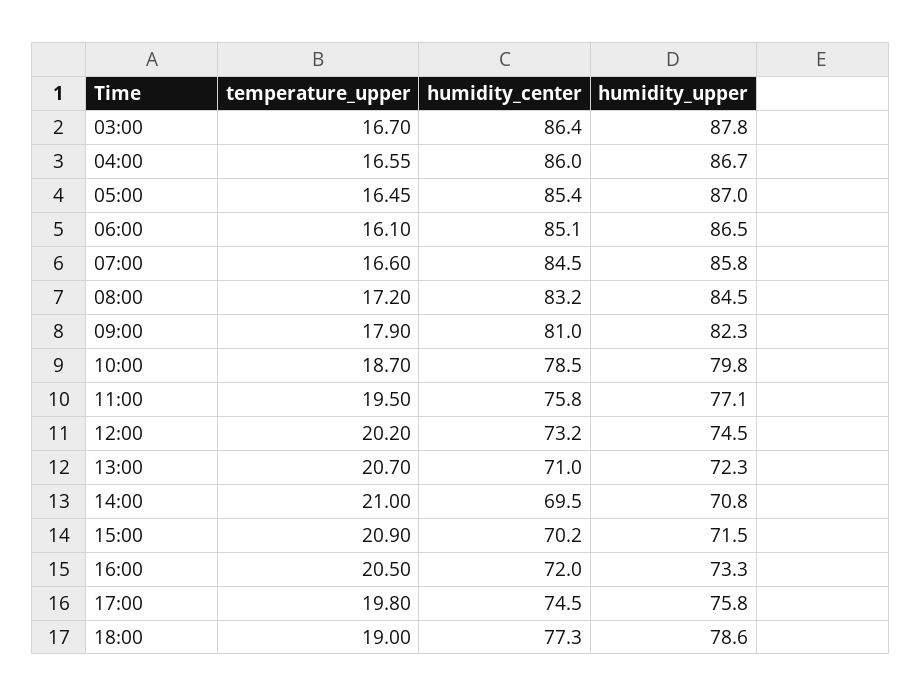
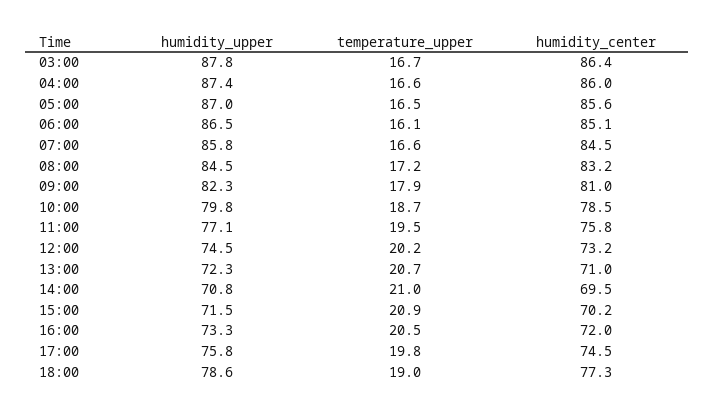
  {
    "temperature_upper": {
      "03:00": 16.7,
      "04:00": 16.55,
      "05:00": 16.45,
      "06:00": 16.1,
      "07:00": 16.6,
      "08:00": 17.2,
      "09:00": 17.9,
      "10:00": 18.7,
      "11:00": 19.5,
      "12:00": 20.2,
      "13:00": 20.7,
      "14:00": 21,
      "15:00": 20.9,
      "16:00": 20.5,
      "17:00": 19.8,
      "18:00": 19
    },
    "humidity_center": {
      "03:00": 86.4,
      "04:00": 86,
-     "05:00": 85.4,
+     "05:00": 85.6,
      "06:00": 85.1,
      "07:00": 84.5,
      "08:00": 83.2,
      "09:00": 81,
      "10:00": 78.5,
      "11:00": 75.8,
      "12:00": 73.2,
      "13:00": 71,
      "14:00": 69.5,
      "15:00": 70.2,
      "16:00": 72,
      "17:00": 74.5,
      "18:00": 77.3
    },
    "humidity_upper": {
      "03:00": 87.8,
-     "04:00": 86.7,
+     "04:00": 87.4,
      "05:00": 87,
      "06:00": 86.5,
      "07:00": 85.8,
      "08:00": 84.5,
      "09:00": 82.3,
      "10:00": 79.8,
      "11:00": 77.1,
      "12:00": 74.5,
      "13:00": 72.3,
      "14:00": 70.8,
      "15:00": 71.5,
      "16:00": 73.3,
      "17:00": 75.8,
      "18:00": 78.6
    }
  }

